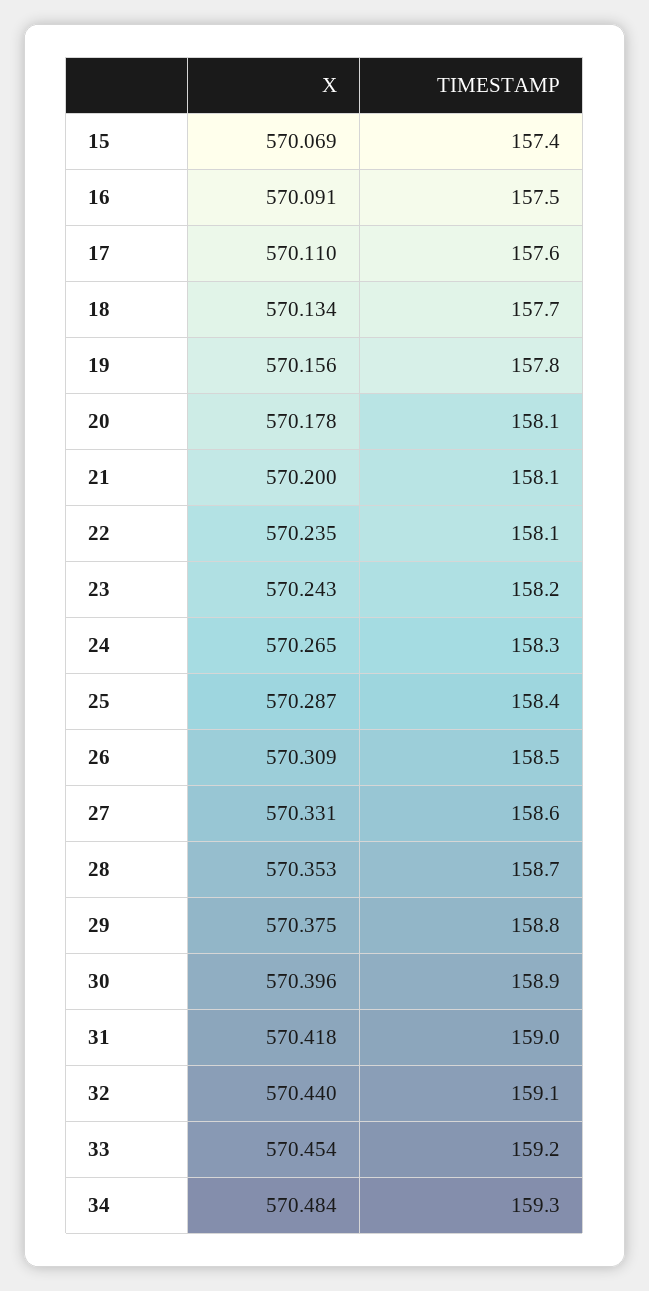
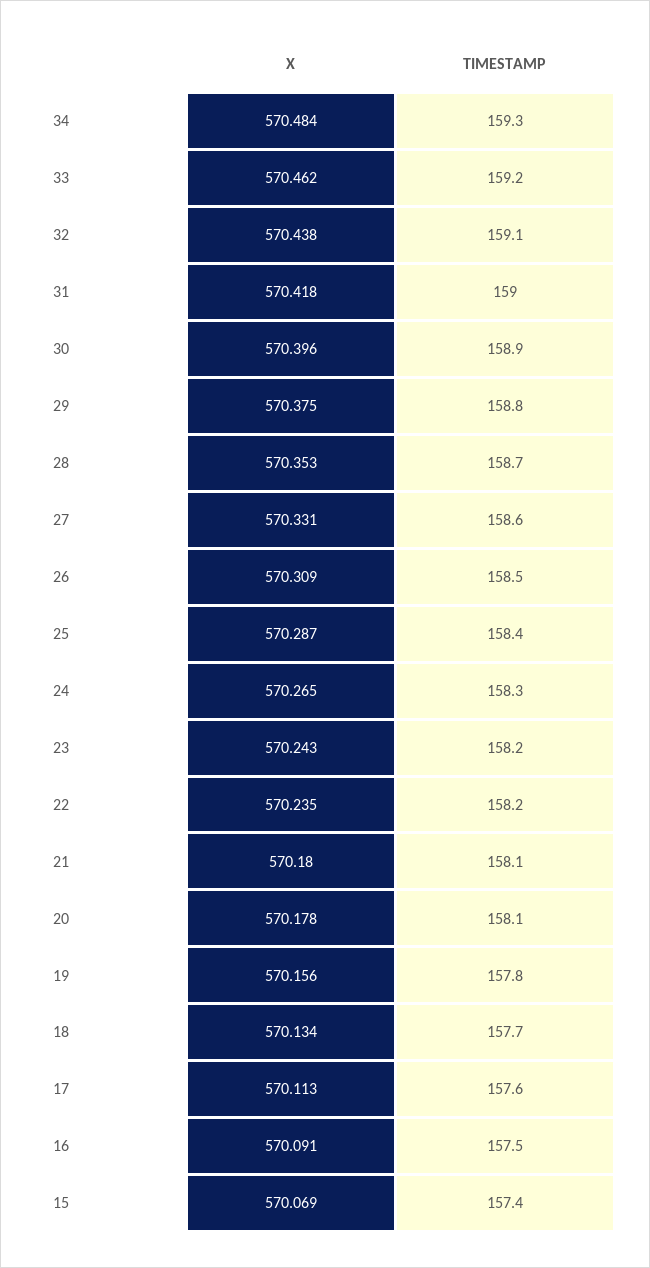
  {
    "X": {
      "15": 570.069,
      "16": 570.091,
-     "17": 570.11,
+     "17": 570.113,
      "18": 570.134,
      "19": 570.156,
      "20": 570.178,
-     "21": 570.2,
+     "21": 570.18,
      "22": 570.235,
      "23": 570.243,
      "24": 570.265,
      "25": 570.287,
      "26": 570.309,
      "27": 570.331,
      "28": 570.353,
      "29": 570.375,
      "30": 570.396,
      "31": 570.418,
-     "32": 570.44,
+     "32": 570.438,
-     "33": 570.454,
+     "33": 570.462,
      "34": 570.484
    },
    "TIMESTAMP": {
      "15": 157.4,
      "16": 157.5,
      "17": 157.6,
      "18": 157.7,
      "19": 157.8,
      "20": 158.1,
      "21": 158.1,
-     "22": 158.1,
+     "22": 158.2,
      "23": 158.2,
      "24": 158.3,
      "25": 158.4,
      "26": 158.5,
      "27": 158.6,
      "28": 158.7,
      "29": 158.8,
      "30": 158.9,
      "31": 159,
      "32": 159.1,
      "33": 159.2,
      "34": 159.3
    }
  }

